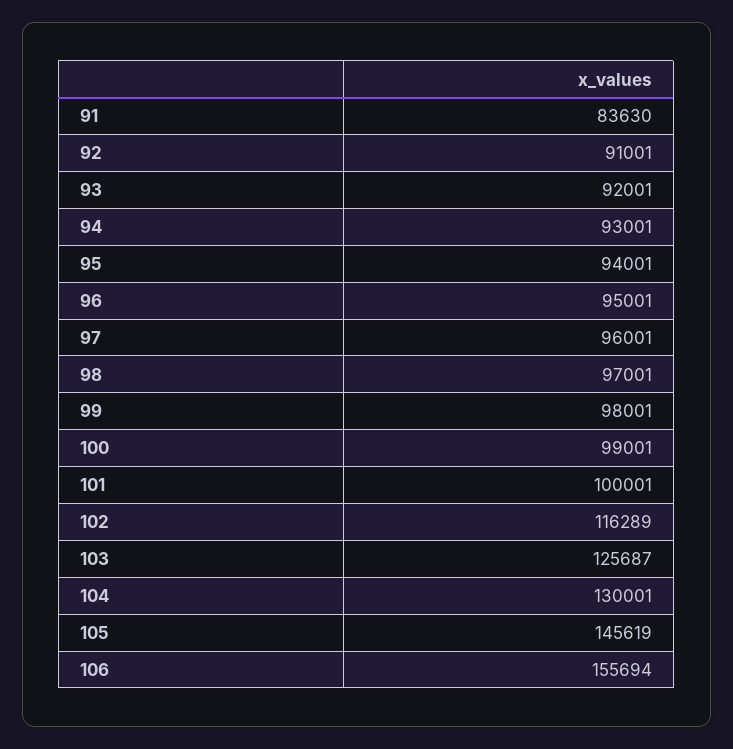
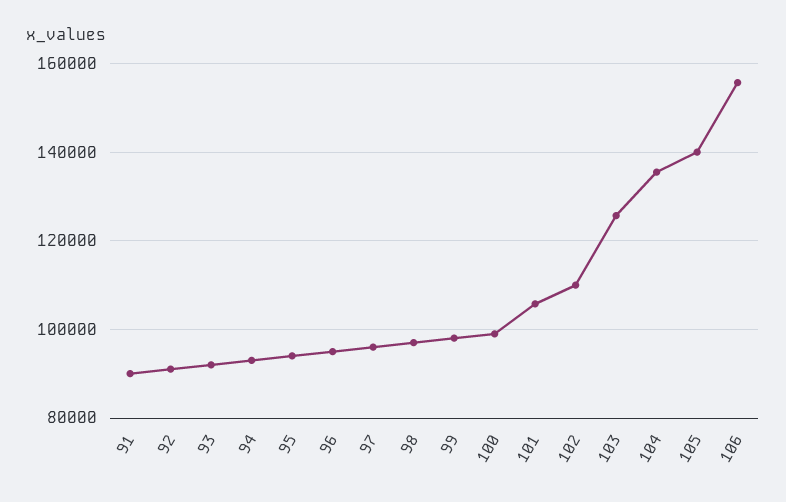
  {
-   "91": 83630,
+   "91": 90000,
    "92": 91001,
    "93": 92001,
    "94": 93001,
    "95": 94001,
    "96": 95001,
    "97": 96001,
    "98": 97001,
    "99": 98001,
    "100": 99001,
-   "101": 100001,
+   "101": 106000,
-   "102": 116289,
+   "102": 110000,
    "103": 125687,
-   "104": 130001,
+   "104": 136000,
-   "105": 145619,
+   "105": 140000,
    "106": 155694
  }

